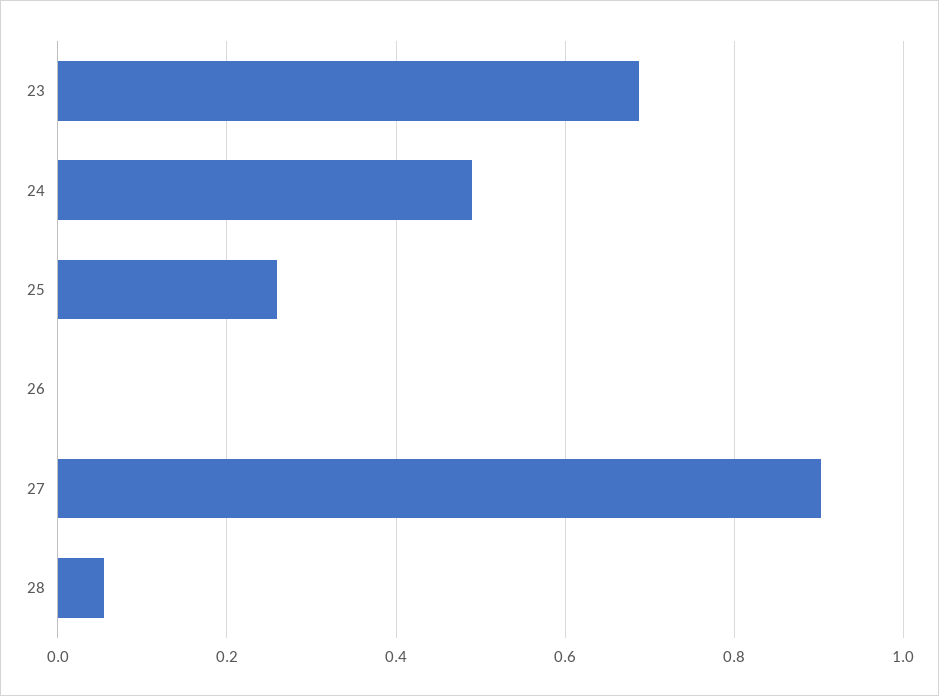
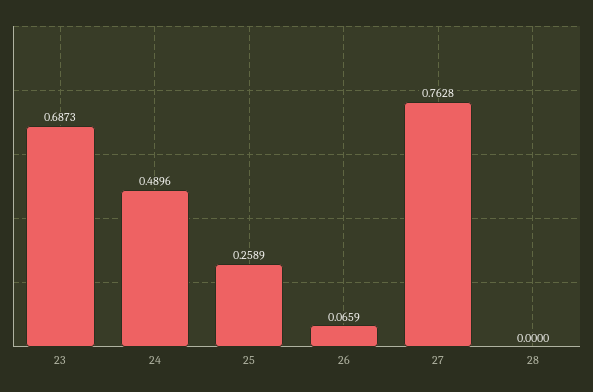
  {
    "23": 0.6873,
    "24": 0.4896,
    "25": 0.2589,
-   "26": 0,
+   "26": 0.0659,
-   "27": 0.9,
+   "27": 0.7628,
-   "28": 0.06
+   "28": 0
  }

